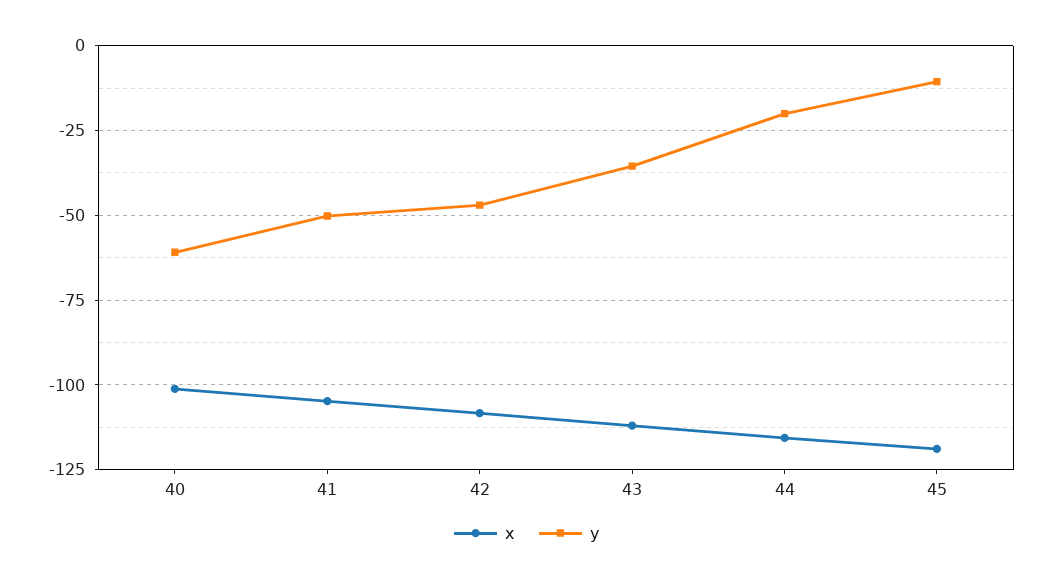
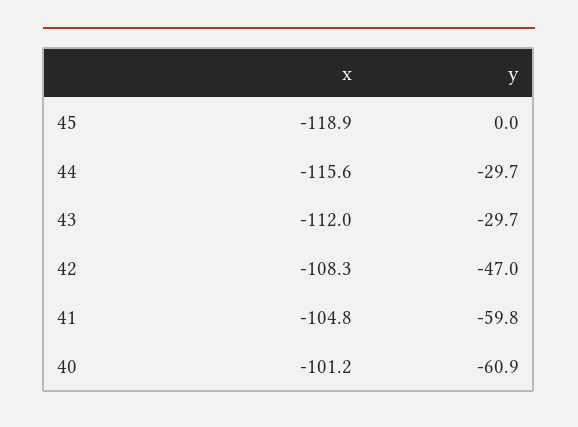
  {
    "x": {
      "40": -101.2,
      "41": -104.8,
      "42": -108.3,
      "43": -112,
      "44": -115.6,
      "45": -118.9
    },
    "y": {
      "40": -60.9,
-     "41": -50,
+     "41": -59.8,
      "42": -47,
-     "43": -35,
+     "43": -29.7,
-     "44": -20,
+     "44": -29.7,
-     "45": -10
+     "45": 0
    }
  }

